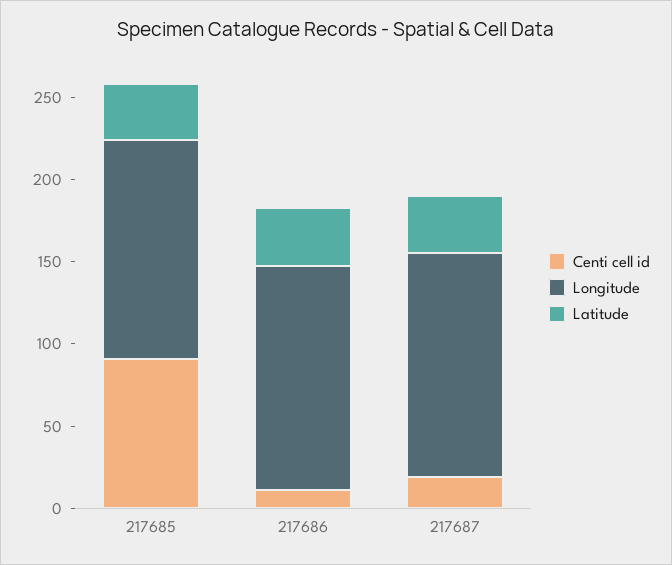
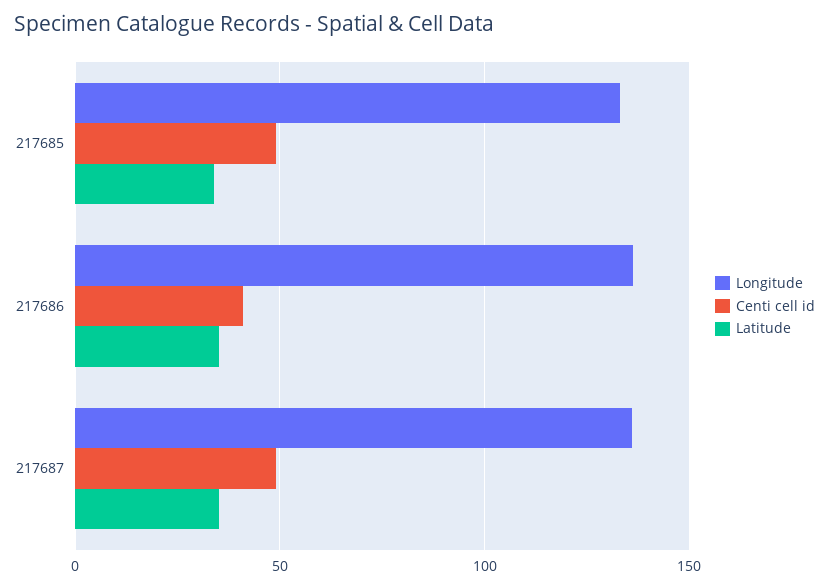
  {
    "Centi cell id": {
-     "217685": 90,
+     "217685": 50,
-     "217686": 10,
+     "217686": 40,
-     "217687": 20
+     "217687": 50
    },
    "Longitude": {
      "217685": 135,
      "217686": 135,
      "217687": 135
    },
    "Latitude": {
      "217685": 35,
      "217686": 35,
      "217687": 35
    }
  }

